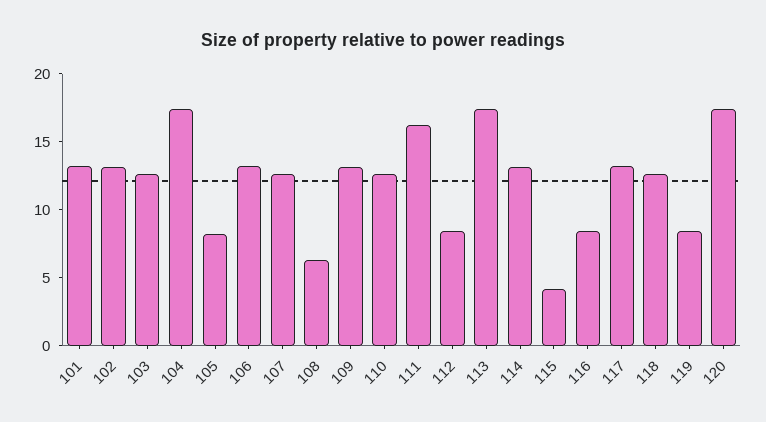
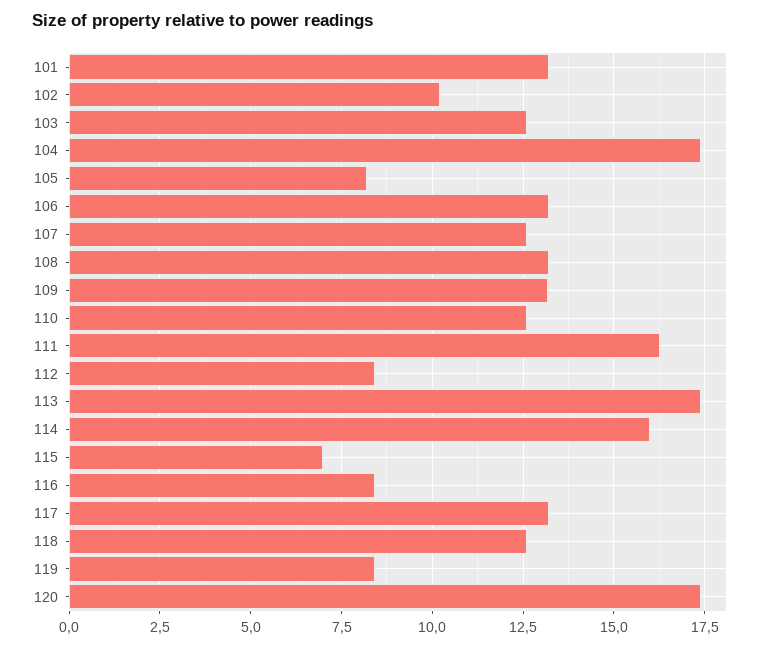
  {
    "101": 13.25,
-   "102": 13,
+   "102": 10.25,
    "103": 12.5,
    "104": 17.5,
    "105": 8.25,
    "106": 13.25,
    "107": 12.5,
-   "108": 6,
+   "108": 13.25,
    "109": 13.25,
    "110": 12.5,
    "111": 16.25,
    "112": 8.5,
    "113": 17.5,
-   "114": 13,
+   "114": 16,
-   "115": 4,
+   "115": 7,
    "116": 8.5,
    "117": 13.25,
    "118": 12.5,
    "119": 8.5,
    "120": 17.5
  }

